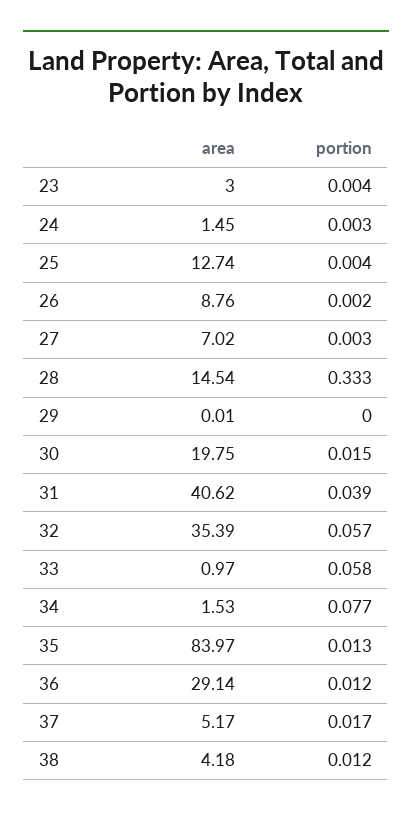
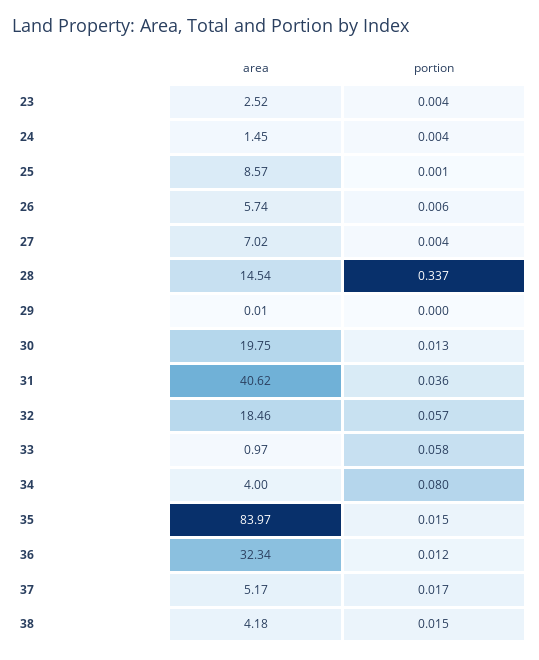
  {
    "area": {
-     "23": 3,
+     "23": 2.52,
      "24": 1.45,
-     "25": 12.74,
+     "25": 8.57,
-     "26": 8.76,
+     "26": 5.74,
      "27": 7.02,
      "28": 14.54,
      "29": 0.01,
      "30": 19.75,
      "31": 40.62,
-     "32": 35.39,
+     "32": 18.46,
      "33": 0.97,
-     "34": 1.53,
+     "34": 4,
      "35": 83.97,
-     "36": 29.14,
+     "36": 32.34,
      "37": 5.17,
      "38": 4.18
    },
    "portion": {
      "23": 0.004,
-     "24": 0.003,
+     "24": 0.004,
-     "25": 0.004,
+     "25": 0.001,
-     "26": 0.002,
+     "26": 0.006,
-     "27": 0.003,
+     "27": 0.004,
-     "28": 0.333,
+     "28": 0.337,
      "29": 0,
-     "30": 0.015,
+     "30": 0.013,
-     "31": 0.039,
+     "31": 0.036,
      "32": 0.057,
      "33": 0.058,
-     "34": 0.077,
+     "34": 0.08,
-     "35": 0.013,
+     "35": 0.015,
      "36": 0.012,
      "37": 0.017,
-     "38": 0.012
+     "38": 0.015
    }
  }

